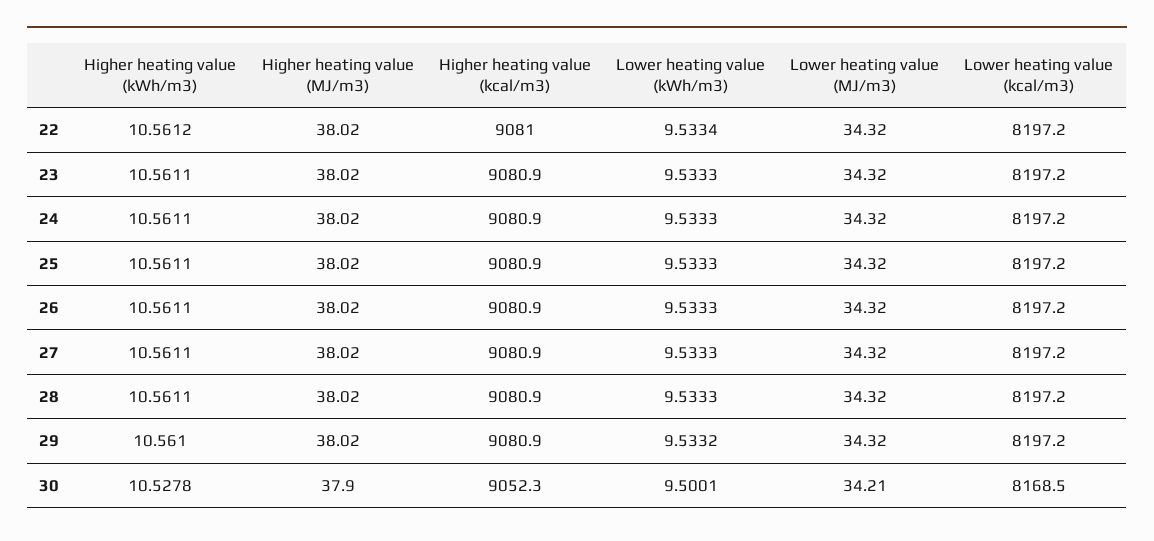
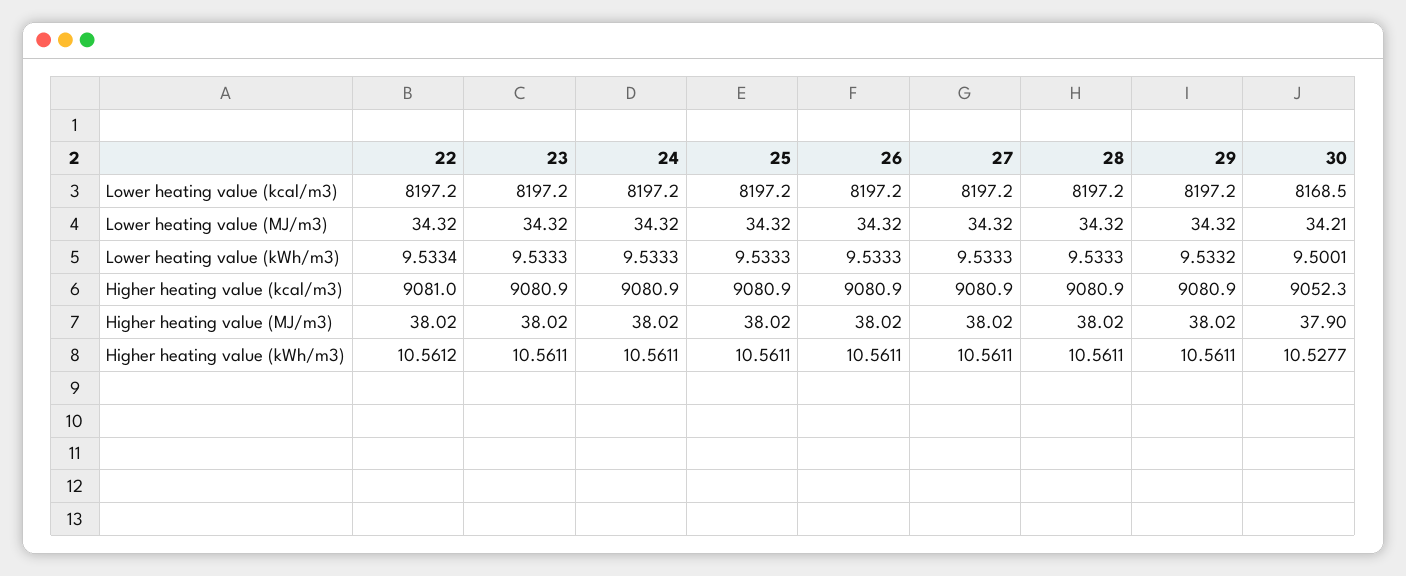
  {
    "Higher heating value (kWh/m3)": {
      "22": 10.5612,
      "23": 10.5611,
      "24": 10.5611,
      "25": 10.5611,
      "26": 10.5611,
      "27": 10.5611,
      "28": 10.5611,
-     "29": 10.561,
+     "29": 10.5611,
-     "30": 10.5278
+     "30": 10.5277
    },
    "Higher heating value (MJ/m3)": {
      "22": 38.02,
      "23": 38.02,
      "24": 38.02,
      "25": 38.02,
      "26": 38.02,
      "27": 38.02,
      "28": 38.02,
      "29": 38.02,
      "30": 37.9
    },
    "Higher heating value (kcal/m3)": {
      "22": 9081,
      "23": 9080.9,
      "24": 9080.9,
      "25": 9080.9,
      "26": 9080.9,
      "27": 9080.9,
      "28": 9080.9,
      "29": 9080.9,
      "30": 9052.3
    },
    "Lower heating value (kWh/m3)": {
      "22": 9.5334,
      "23": 9.5333,
      "24": 9.5333,
      "25": 9.5333,
      "26": 9.5333,
      "27": 9.5333,
      "28": 9.5333,
      "29": 9.5332,
      "30": 9.5001
    },
    "Lower heating value (MJ/m3)": {
      "22": 34.32,
      "23": 34.32,
      "24": 34.32,
      "25": 34.32,
      "26": 34.32,
      "27": 34.32,
      "28": 34.32,
      "29": 34.32,
      "30": 34.21
    },
    "Lower heating value (kcal/m3)": {
      "22": 8197.2,
      "23": 8197.2,
      "24": 8197.2,
      "25": 8197.2,
      "26": 8197.2,
      "27": 8197.2,
      "28": 8197.2,
      "29": 8197.2,
      "30": 8168.5
    }
  }

